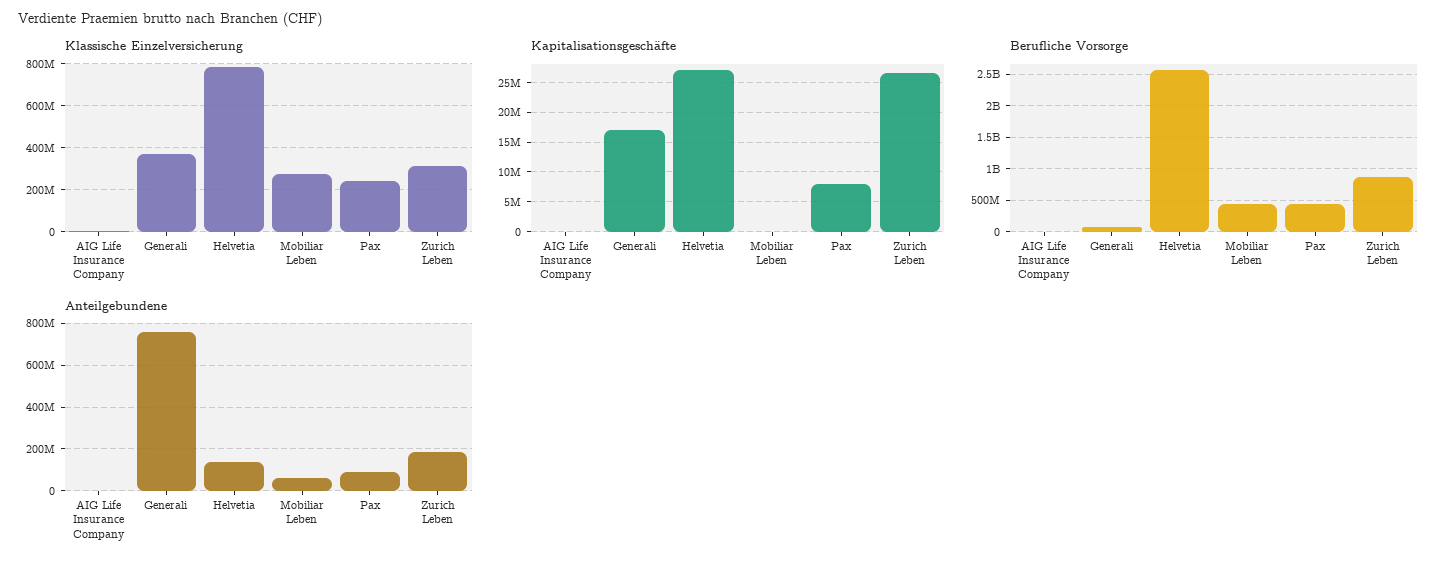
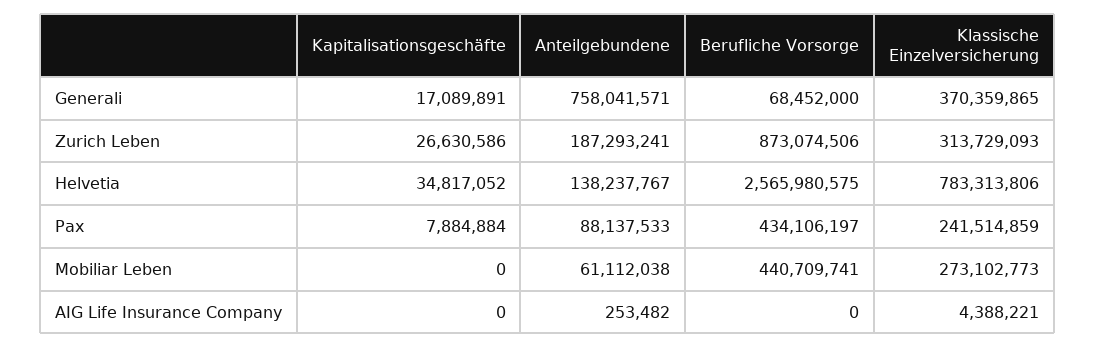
  {
    "Klassische Einzelversicherung": {
      "AIG Life Insurance Company": 4388221,
      "Generali": 370359865,
      "Helvetia": 783313806,
      "Mobiliar Leben": 273102773,
      "Pax": 241514859,
      "Zurich Leben": 313729093
    },
    "Kapitalisationsgeschäfte": {
      "AIG Life Insurance Company": 0,
      "Generali": 17089891,
-     "Helvetia": 27500000,
+     "Helvetia": 34817052,
      "Mobiliar Leben": 0,
      "Pax": 7884884,
      "Zurich Leben": 26630586
    },
    "Berufliche Vorsorge": {
      "AIG Life Insurance Company": 0,
      "Generali": 68452000,
      "Helvetia": 2565980575,
      "Mobiliar Leben": 440709741,
      "Pax": 434106197,
      "Zurich Leben": 873074506
    },
    "Anteilgebundene": {
      "AIG Life Insurance Company": 253482,
      "Generali": 758041571,
      "Helvetia": 138237767,
      "Mobiliar Leben": 61112038,
      "Pax": 88137533,
      "Zurich Leben": 187293241
    }
  }

